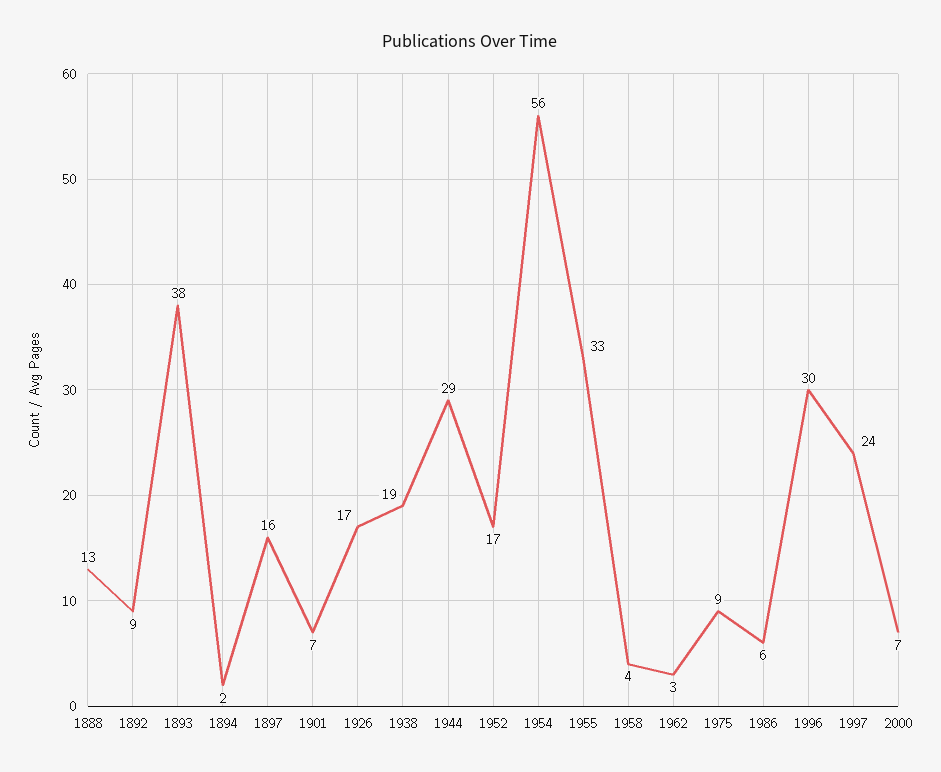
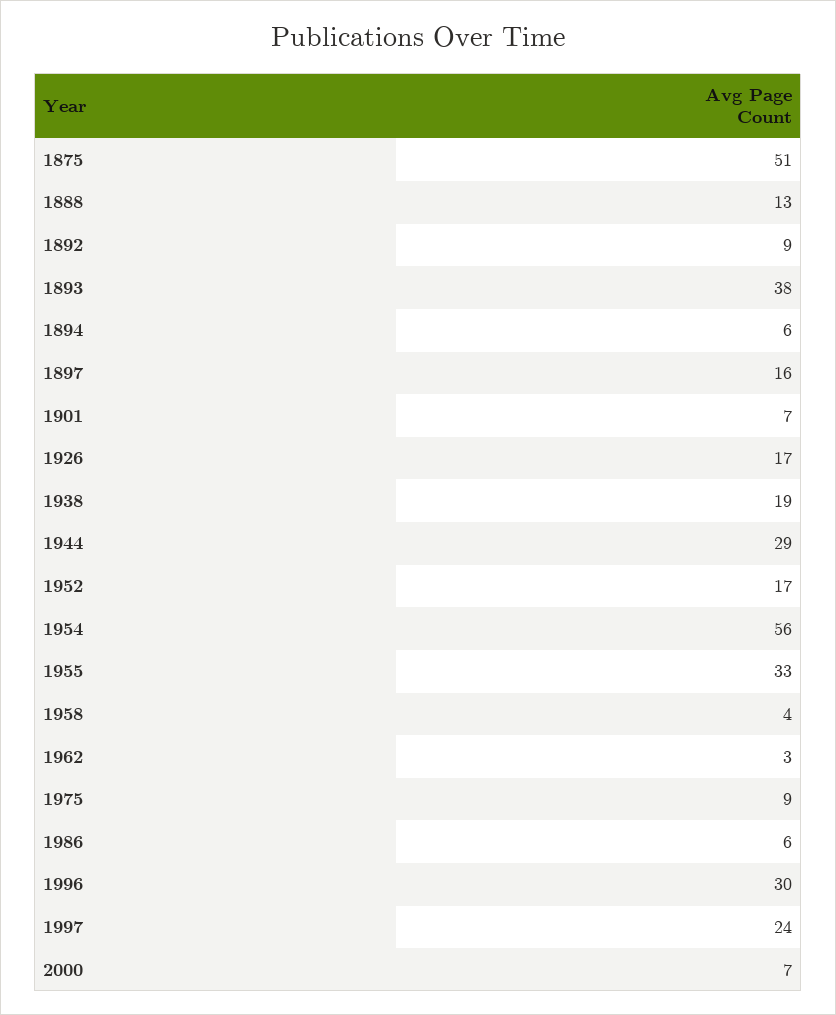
  {
    "1888": 13,
    "1892": 9,
    "1893": 38,
-   "1894": 2,
+   "1894": 6,
    "1897": 16,
    "1901": 7,
    "1926": 17,
    "1938": 19,
    "1944": 29,
    "1952": 17,
    "1954": 56,
    "1955": 33,
    "1958": 4,
    "1962": 3,
    "1975": 9,
    "1986": 6,
    "1996": 30,
    "1997": 24,
-   "2000": 7
+   "2000": 7,
+   "1875": 51
  }

